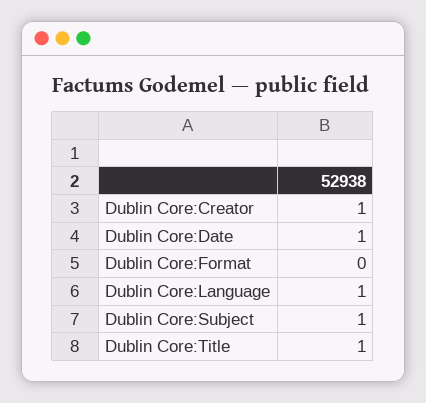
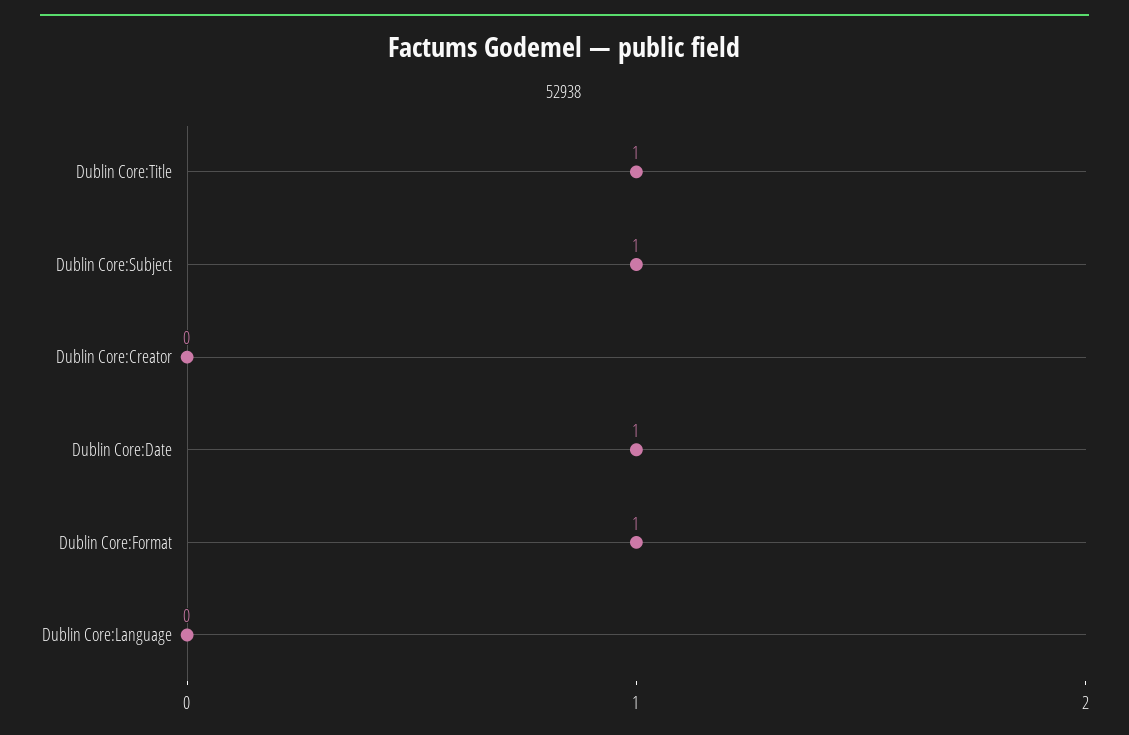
  {
-   "Dublin Core:Creator": 1,
+   "Dublin Core:Creator": 0,
    "Dublin Core:Date": 1,
-   "Dublin Core:Format": 0,
+   "Dublin Core:Format": 1,
-   "Dublin Core:Language": 1,
+   "Dublin Core:Language": 0,
    "Dublin Core:Subject": 1,
    "Dublin Core:Title": 1
  }

